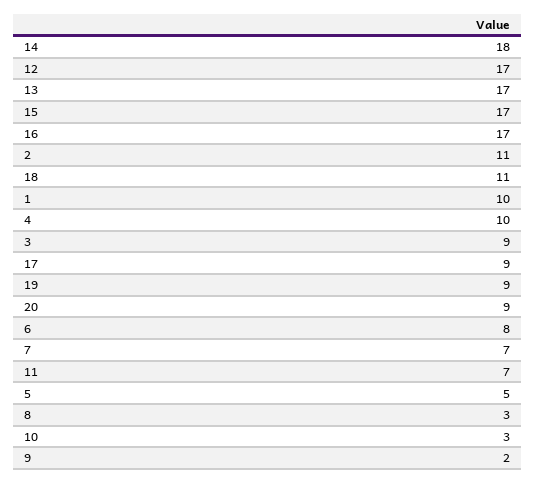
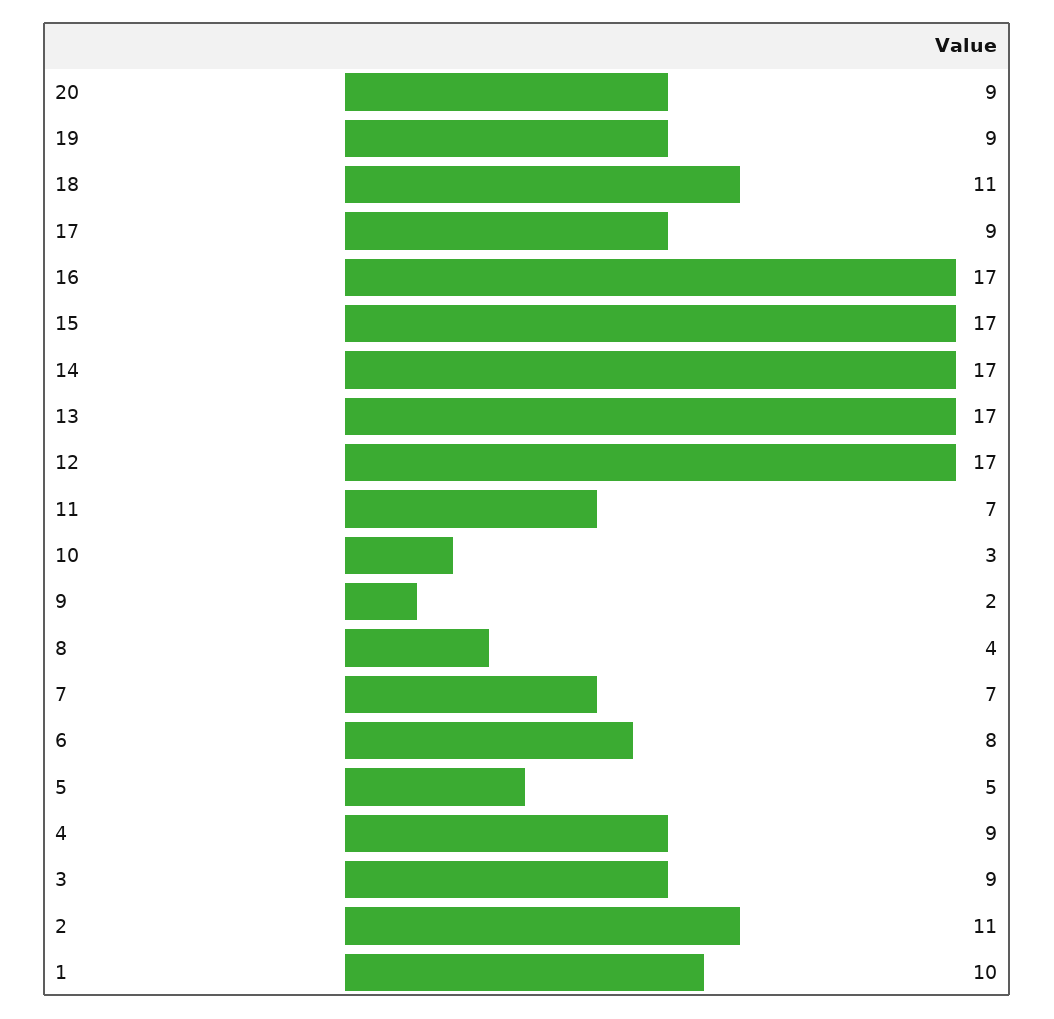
  {
-   "14": 18,
+   "14": 17,
    "12": 17,
    "13": 17,
    "15": 17,
    "16": 17,
    "2": 11,
    "18": 11,
    "1": 10,
-   "4": 10,
+   "4": 9,
    "3": 9,
    "17": 9,
    "19": 9,
    "20": 9,
    "6": 8,
    "7": 7,
    "11": 7,
    "5": 5,
-   "8": 3,
+   "8": 4,
    "10": 3,
    "9": 2
  }

